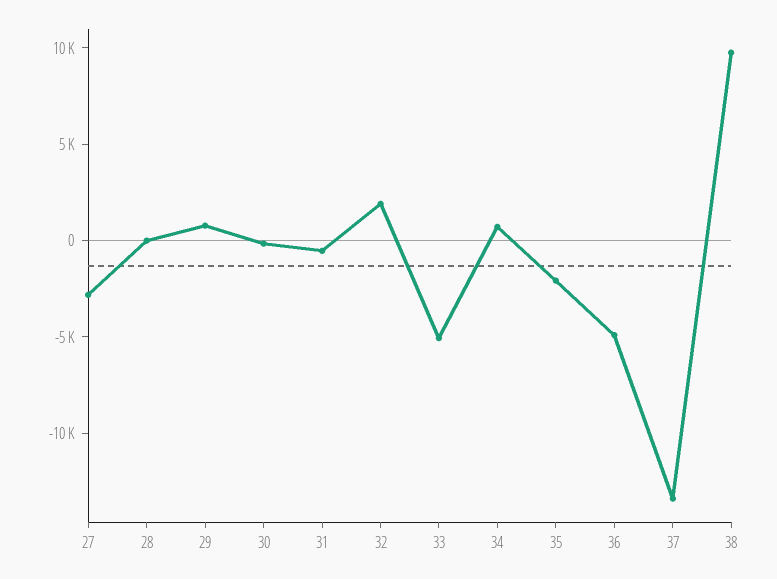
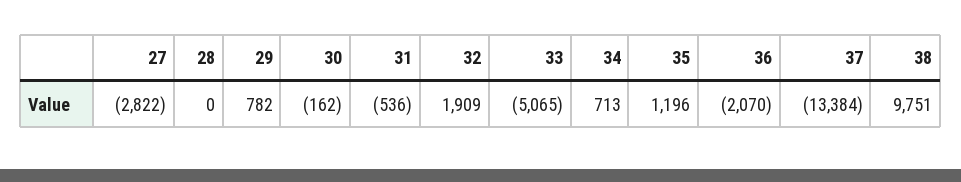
  {
    "27": -2822,
    "28": 0,
    "29": 782,
    "30": -162,
    "31": -536,
    "32": 1909,
    "33": -5065,
    "34": 713,
-   "35": -2000,
+   "35": 1196,
-   "36": -5000,
+   "36": -2070,
    "37": -13384,
    "38": 9751
  }

